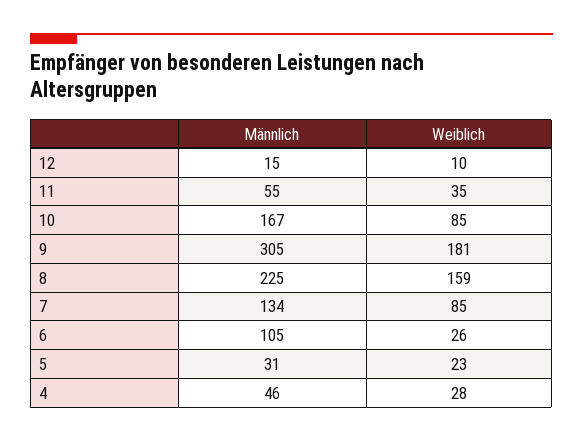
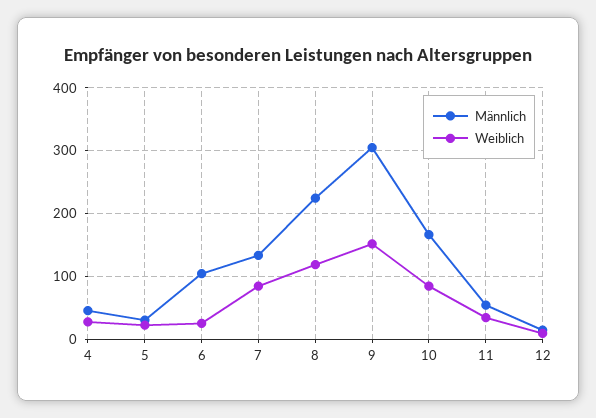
  {
    "Männlich": {
      "12": 15,
      "11": 55,
      "10": 167,
      "9": 305,
      "8": 225,
      "7": 134,
      "6": 105,
      "5": 31,
      "4": 46
    },
    "Weiblich": {
      "12": 10,
      "11": 35,
      "10": 85,
-     "9": 181,
+     "9": 150,
-     "8": 159,
+     "8": 120,
      "7": 85,
      "6": 26,
      "5": 23,
      "4": 28
    }
  }

